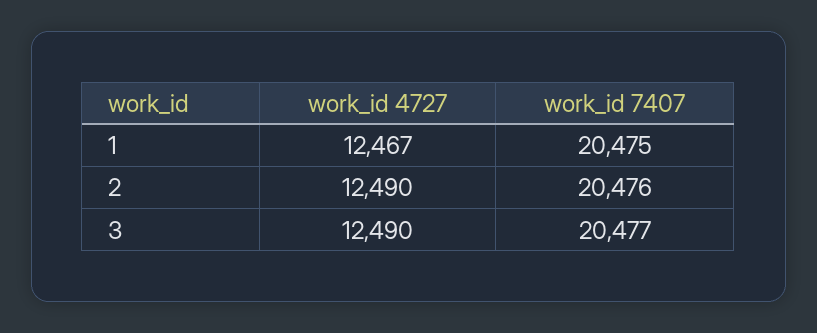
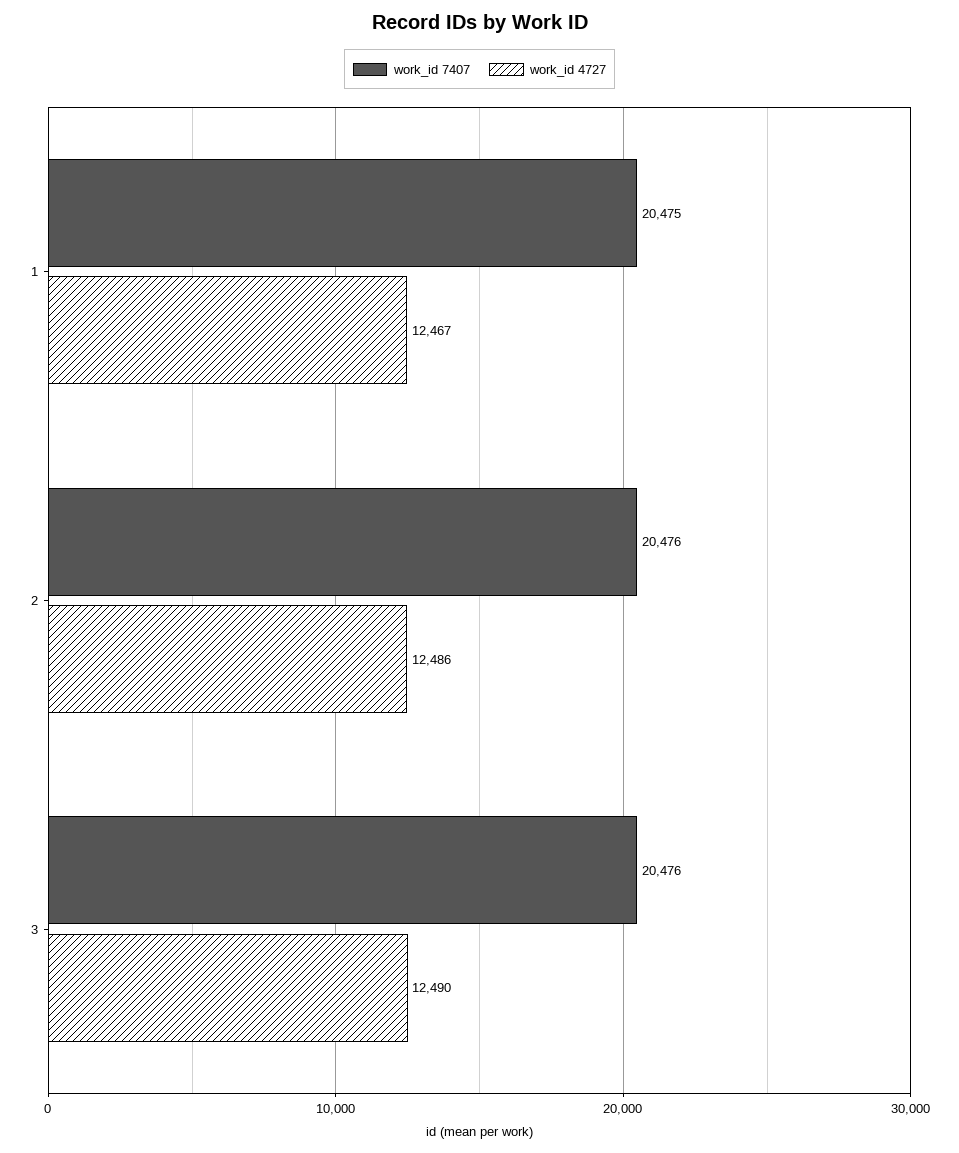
  {
    "work_id 4727": {
      "1": 12467,
-     "2": 12490,
+     "2": 12486,
      "3": 12490
    },
    "work_id 7407": {
      "1": 20475,
      "2": 20476,
-     "3": 20477
+     "3": 20476
    }
  }

